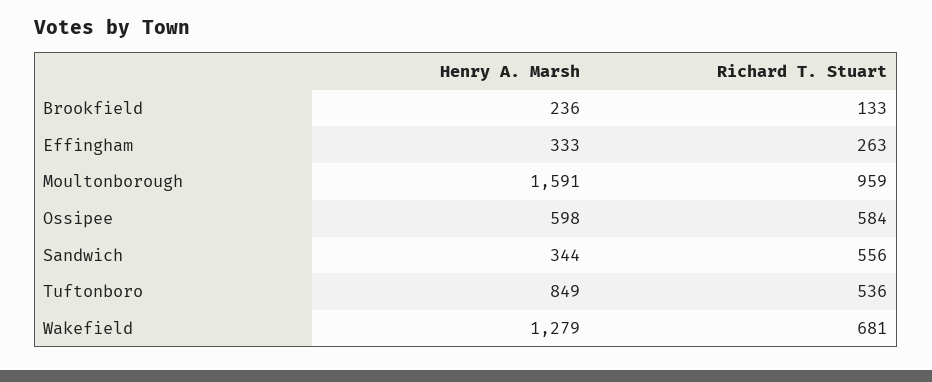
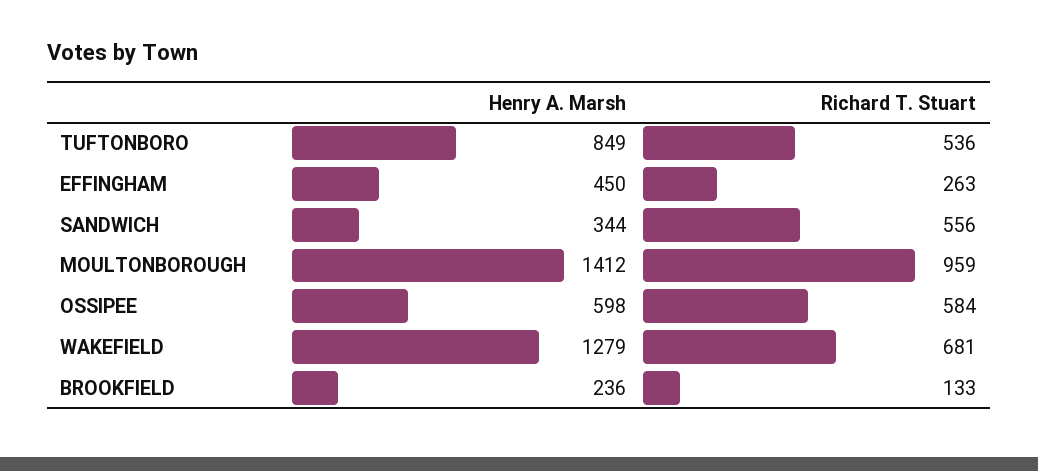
  {
    "Henry A. Marsh": {
      "Brookfield": 236,
-     "Effingham": 333,
+     "Effingham": 450,
-     "Moultonborough": 1591,
+     "Moultonborough": 1412,
      "Ossipee": 598,
      "Sandwich": 344,
      "Tuftonboro": 849,
      "Wakefield": 1279
    },
    "Richard T. Stuart": {
      "Brookfield": 133,
      "Effingham": 263,
      "Moultonborough": 959,
      "Ossipee": 584,
      "Sandwich": 556,
      "Tuftonboro": 536,
      "Wakefield": 681
    }
  }

